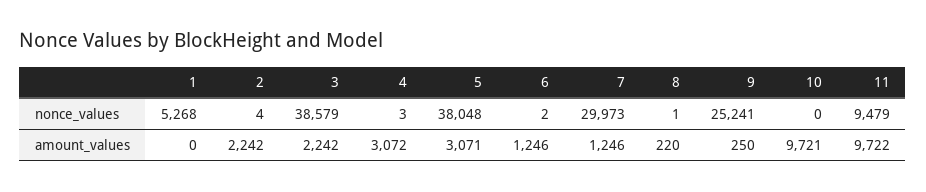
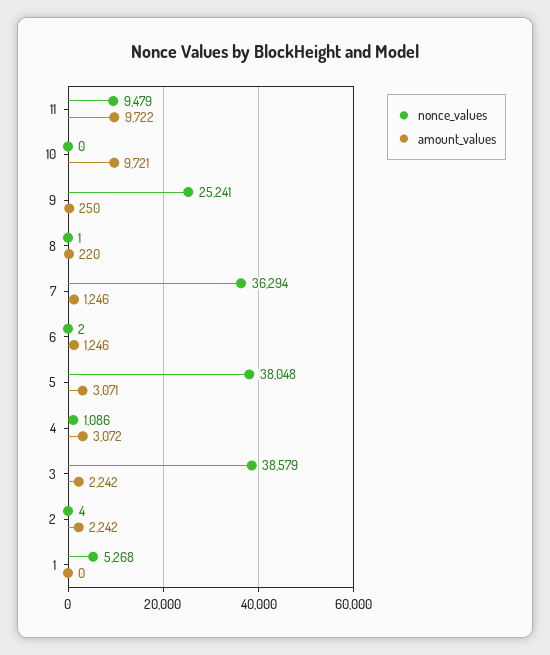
  {
    "nonce_values": {
      "1": 5268,
      "2": 4,
      "3": 38579,
-     "4": 3,
+     "4": 1086,
      "5": 38048,
      "6": 2,
-     "7": 29973,
+     "7": 36294,
      "8": 1,
      "9": 25241,
      "10": 0,
      "11": 9479
    },
    "amount_values": {
      "1": 0,
      "2": 2242,
      "3": 2242,
      "4": 3072,
      "5": 3071,
      "6": 1246,
      "7": 1246,
      "8": 220,
      "9": 250,
      "10": 9721,
      "11": 9722
    }
  }

